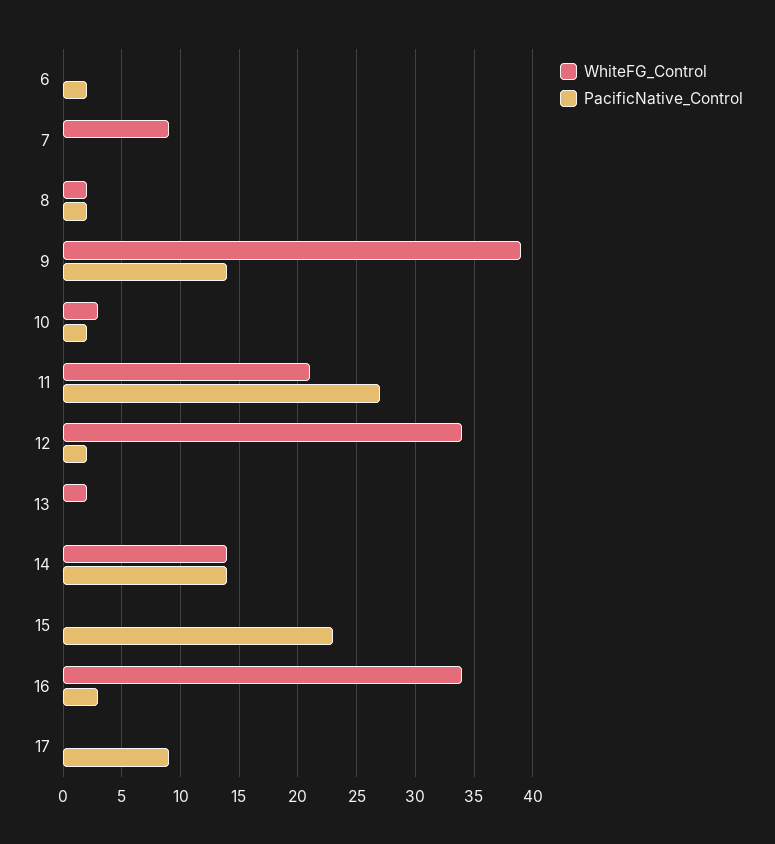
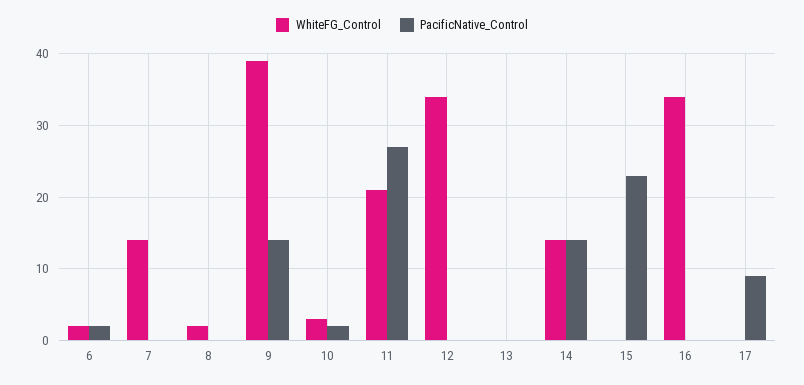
  {
    "WhiteFG_Control": {
-     "6": 0,
+     "6": 2,
-     "7": 9,
+     "7": 14,
      "8": 2,
      "9": 39,
      "10": 3,
      "11": 21,
      "12": 34,
-     "13": 2,
+     "13": 0,
      "14": 14,
      "15": 0,
      "16": 34,
      "17": 0
    },
    "PacificNative_Control": {
      "6": 2,
      "7": 0,
-     "8": 2,
+     "8": 0,
      "9": 14,
      "10": 2,
      "11": 27,
-     "12": 2,
+     "12": 0,
      "13": 0,
      "14": 14,
      "15": 23,
-     "16": 3,
+     "16": 0,
      "17": 9
    }
  }

